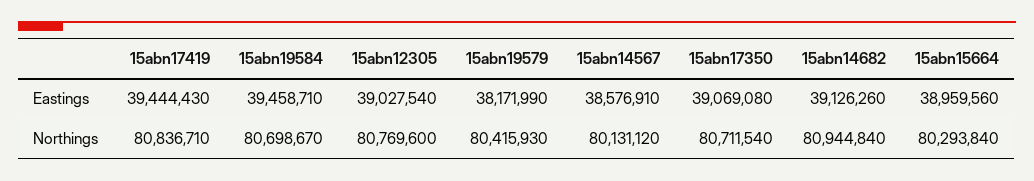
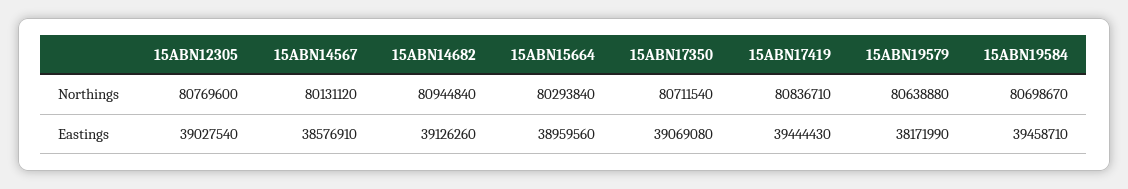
  {
    "15abn17419": {
      "Eastings": 39444430,
      "Northings": 80836710
    },
    "15abn19584": {
      "Eastings": 39458710,
      "Northings": 80698670
    },
    "15abn12305": {
      "Eastings": 39027540,
      "Northings": 80769600
    },
    "15abn19579": {
      "Eastings": 38171990,
-     "Northings": 80415930
+     "Northings": 80638880
    },
    "15abn14567": {
      "Eastings": 38576910,
      "Northings": 80131120
    },
    "15abn17350": {
      "Eastings": 39069080,
      "Northings": 80711540
    },
    "15abn14682": {
      "Eastings": 39126260,
      "Northings": 80944840
    },
    "15abn15664": {
      "Eastings": 38959560,
      "Northings": 80293840
    }
  }

